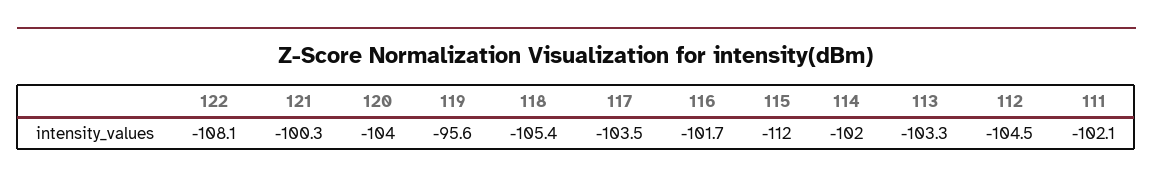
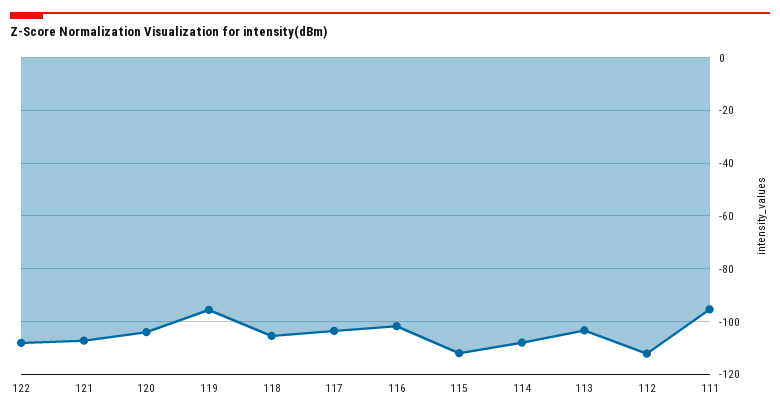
  {
    "122": -108.1,
-   "121": -100.3,
+   "121": -107.5,
    "120": -104,
    "119": -95.6,
    "118": -105.4,
    "117": -103.5,
    "116": -101.7,
    "115": -112,
-   "114": -102,
+   "114": -107.5,
    "113": -103.3,
-   "112": -104.5,
+   "112": -112.5,
-   "111": -102.1
+   "111": -95
  }

